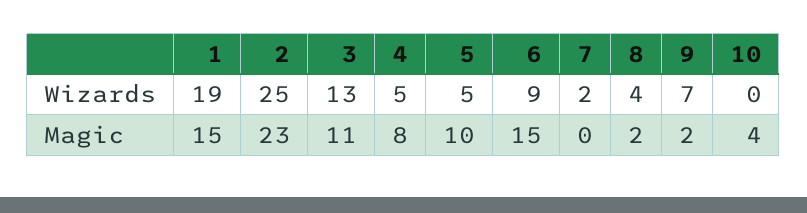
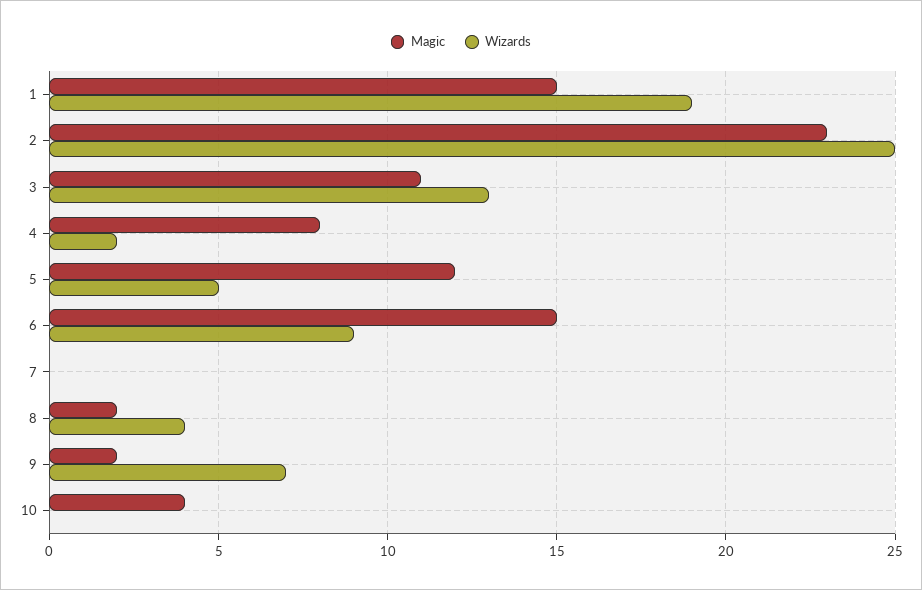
  {
    "Wizards": {
      "1": 19,
      "2": 25,
      "3": 13,
-     "4": 5,
+     "4": 2,
      "5": 5,
      "6": 9,
-     "7": 2,
+     "7": 0,
      "8": 4,
      "9": 7,
      "10": 0
    },
    "Magic": {
      "1": 15,
      "2": 23,
      "3": 11,
      "4": 8,
-     "5": 10,
+     "5": 12,
      "6": 15,
      "7": 0,
      "8": 2,
      "9": 2,
      "10": 4
    }
  }

